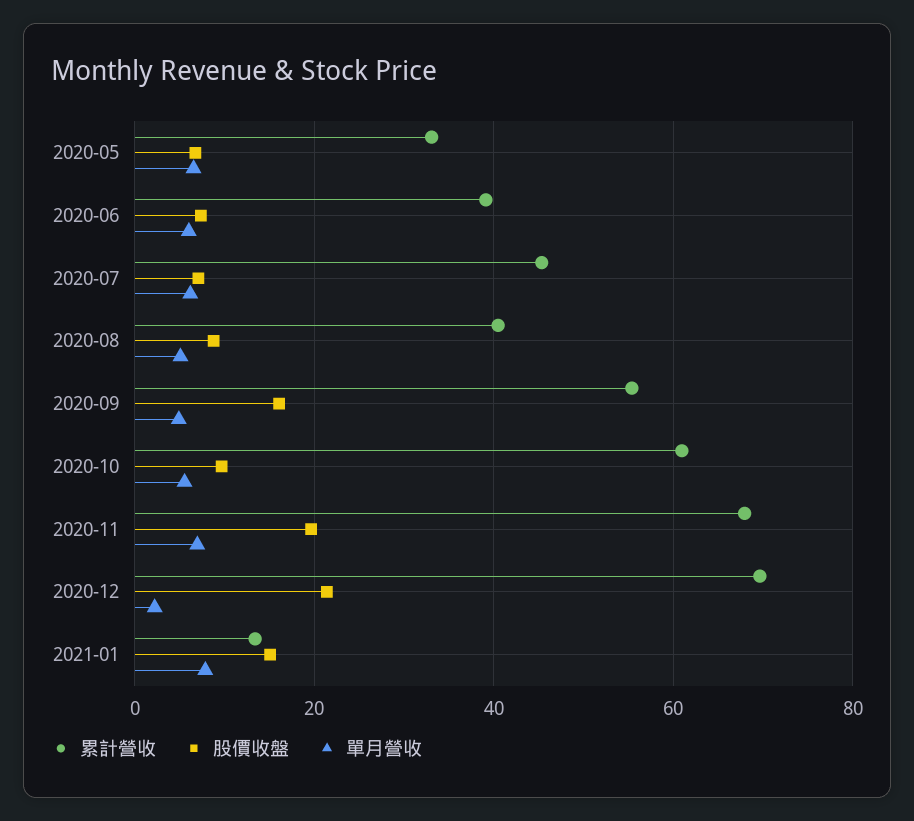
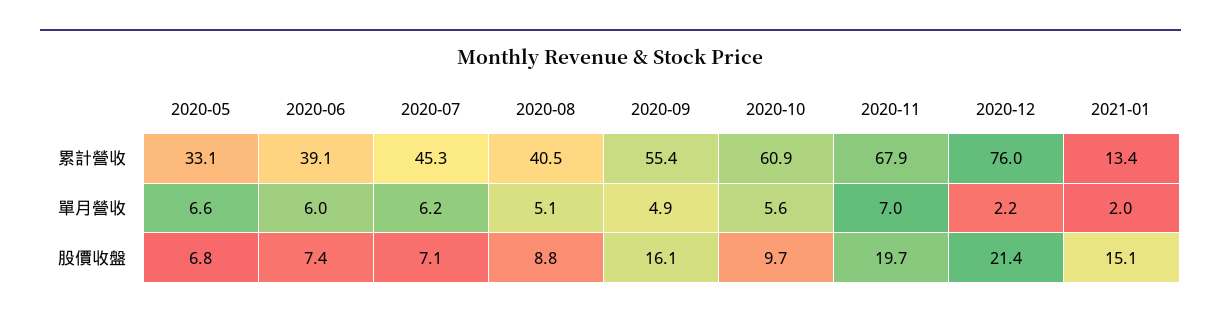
  {
    "累計營收": {
      "2020-05": 33.1,
      "2020-06": 39.1,
      "2020-07": 45.3,
      "2020-08": 40.5,
      "2020-09": 55.4,
      "2020-10": 60.9,
      "2020-11": 67.9,
-     "2020-12": 70,
+     "2020-12": 76,
      "2021-01": 13.4
    },
    "股價收盤": {
      "2020-05": 6.8,
      "2020-06": 7.4,
      "2020-07": 7.1,
      "2020-08": 8.8,
      "2020-09": 16.1,
      "2020-10": 9.7,
      "2020-11": 19.7,
      "2020-12": 21.4,
      "2021-01": 15.1
    },
    "單月營收": {
      "2020-05": 6.6,
      "2020-06": 6,
      "2020-07": 6.2,
      "2020-08": 5.1,
      "2020-09": 4.9,
      "2020-10": 5.6,
      "2020-11": 7,
      "2020-12": 2.2,
-     "2021-01": 8
+     "2021-01": 2
    }
  }

